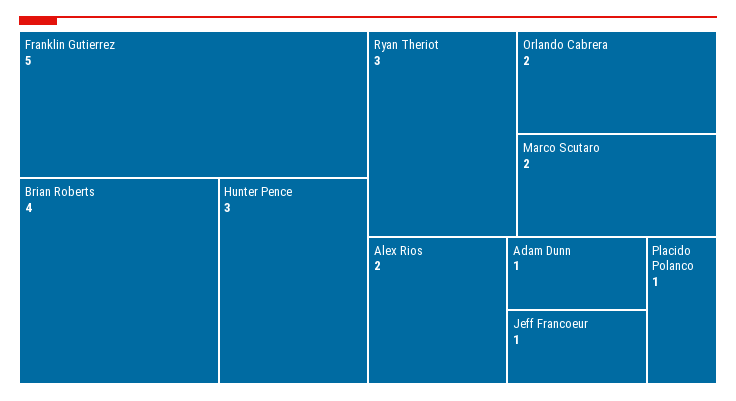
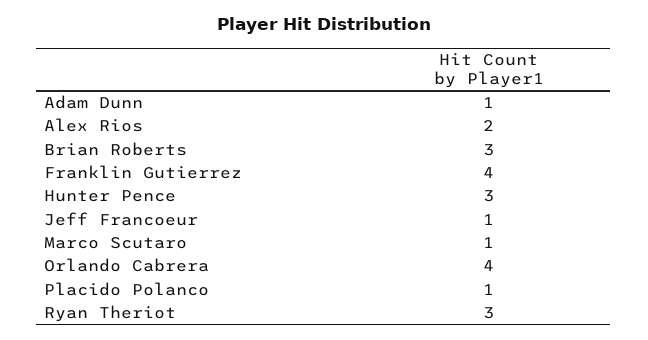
  {
-   "Franklin Gutierrez": 5,
+   "Franklin Gutierrez": 4,
-   "Brian Roberts": 4,
+   "Brian Roberts": 3,
    "Hunter Pence": 3,
    "Ryan Theriot": 3,
-   "Orlando Cabrera": 2,
+   "Orlando Cabrera": 4,
-   "Marco Scutaro": 2,
+   "Marco Scutaro": 1,
    "Alex Rios": 2,
    "Adam Dunn": 1,
    "Jeff Francoeur": 1,
    "Placido Polanco": 1
  }

